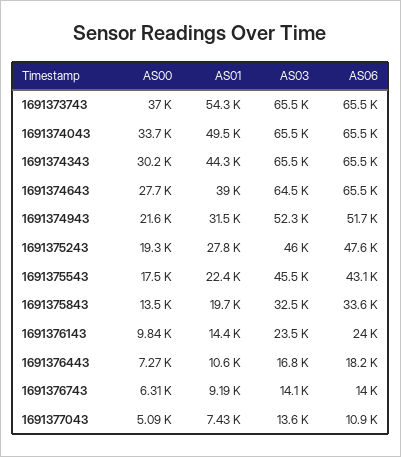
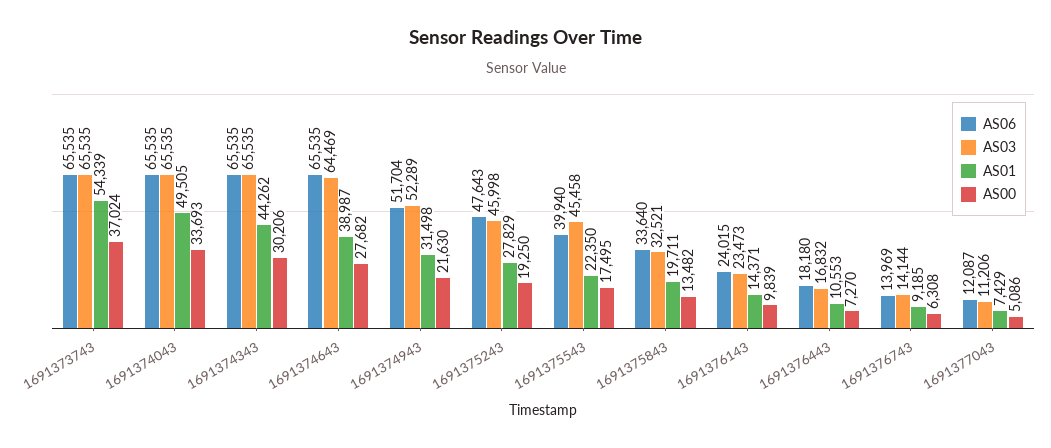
  {
    "AS00": {
      "1691373743": 37024,
      "1691374043": 33693,
      "1691374343": 30206,
      "1691374643": 27682,
      "1691374943": 21630,
      "1691375243": 19250,
      "1691375543": 17495,
      "1691375843": 13482,
      "1691376143": 9839,
      "1691376443": 7270,
      "1691376743": 6308,
      "1691377043": 5086
    },
    "AS01": {
      "1691373743": 54339,
      "1691374043": 49505,
      "1691374343": 44262,
      "1691374643": 38987,
      "1691374943": 31498,
      "1691375243": 27829,
      "1691375543": 22350,
      "1691375843": 19711,
      "1691376143": 14371,
      "1691376443": 10553,
      "1691376743": 9185,
      "1691377043": 7429
    },
    "AS03": {
      "1691373743": 65535,
      "1691374043": 65535,
      "1691374343": 65535,
      "1691374643": 64469,
      "1691374943": 52289,
      "1691375243": 45998,
      "1691375543": 45458,
      "1691375843": 32521,
      "1691376143": 23473,
      "1691376443": 16832,
      "1691376743": 14144,
-     "1691377043": 13600
+     "1691377043": 11206
    },
    "AS06": {
      "1691373743": 65535,
      "1691374043": 65535,
      "1691374343": 65535,
      "1691374643": 65535,
      "1691374943": 51704,
      "1691375243": 47643,
-     "1691375543": 43100,
+     "1691375543": 39940,
      "1691375843": 33640,
      "1691376143": 24015,
      "1691376443": 18180,
      "1691376743": 13969,
-     "1691377043": 10900
+     "1691377043": 12087
    }
  }

